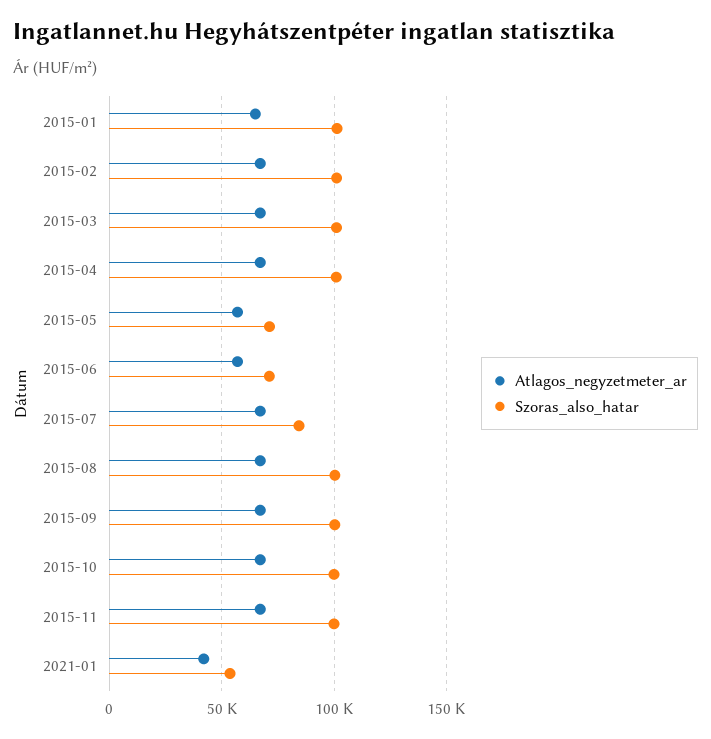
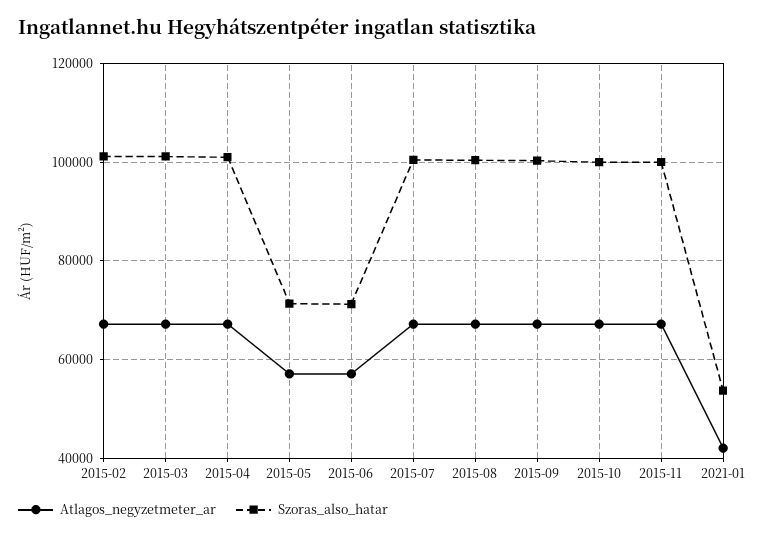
  {
    "Atlagos_negyzetmeter_ar": {
-     "2015-01": 65000,
      "2015-02": 68000,
      "2015-03": 68000,
      "2015-04": 68000,
      "2015-05": 58000,
      "2015-06": 58000,
      "2015-07": 68000,
      "2015-08": 68000,
      "2015-09": 68000,
      "2015-10": 68000,
      "2015-11": 68000,
      "2021-01": 42000
    },
    "Szoras_also_hatar": {
-     "2015-01": 100000,
      "2015-02": 102000,
      "2015-03": 102000,
      "2015-04": 100000,
      "2015-05": 72000,
      "2015-06": 72000,
-     "2015-07": 85000,
+     "2015-07": 100000,
      "2015-08": 100000,
      "2015-09": 100000,
      "2015-10": 100000,
      "2015-11": 100000,
      "2021-01": 54000
    }
  }

